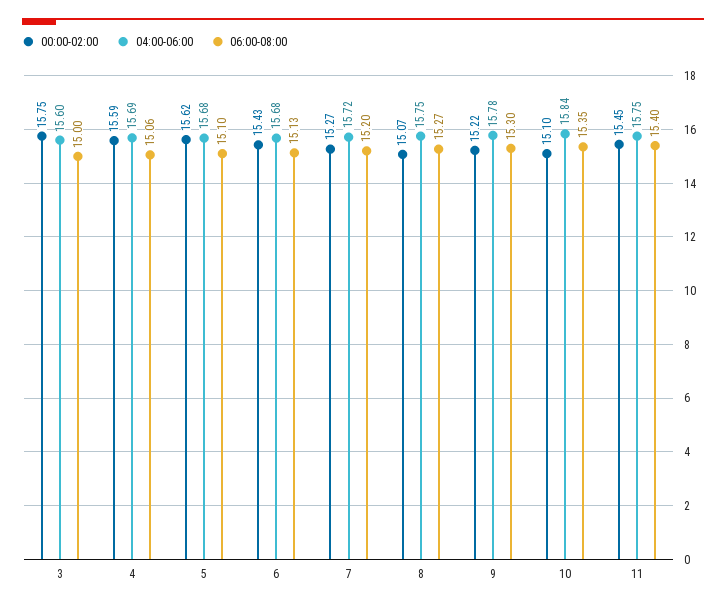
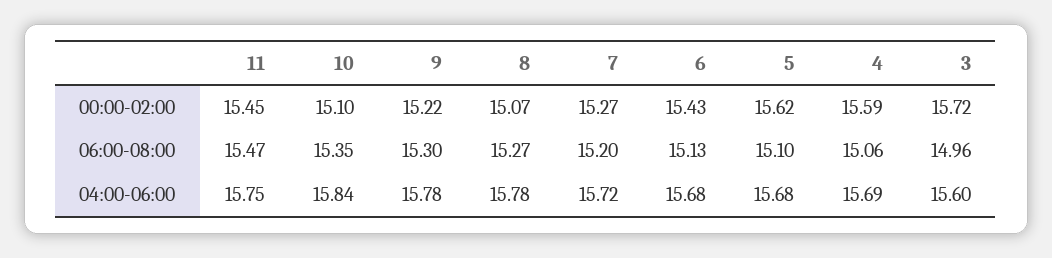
  {
    "00:00-02:00": {
-     "3": 15.75,
+     "3": 15.72,
      "4": 15.59,
      "5": 15.62,
      "6": 15.43,
      "7": 15.27,
      "8": 15.07,
      "9": 15.22,
      "10": 15.1,
      "11": 15.45
    },
    "04:00-06:00": {
      "3": 15.6,
      "4": 15.69,
      "5": 15.68,
      "6": 15.68,
      "7": 15.72,
-     "8": 15.75,
+     "8": 15.78,
      "9": 15.78,
      "10": 15.84,
      "11": 15.75
    },
    "06:00-08:00": {
-     "3": 15,
+     "3": 14.96,
      "4": 15.06,
      "5": 15.1,
      "6": 15.13,
      "7": 15.2,
      "8": 15.27,
      "9": 15.3,
      "10": 15.35,
-     "11": 15.4
+     "11": 15.47
    }
  }

